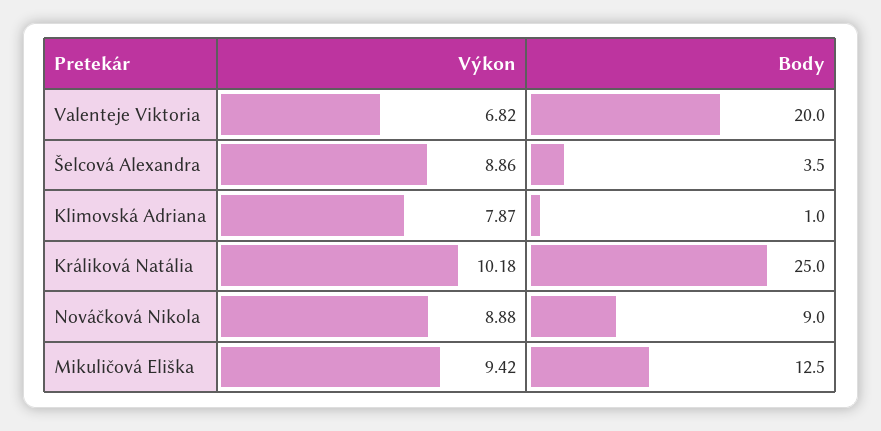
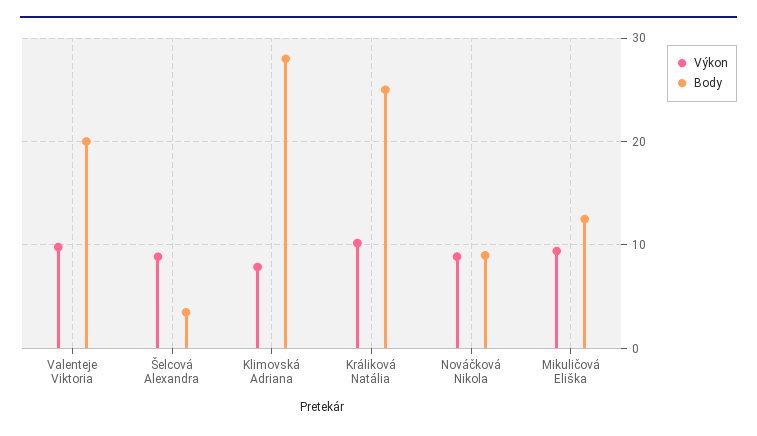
  {
    "Výkon": {
-     "Valenteje Viktoria": 6.82,
+     "Valenteje Viktoria": 10,
      "Šelcová Alexandra": 8.86,
      "Klimovská Adriana": 7.87,
      "Králiková Natália": 10.18,
      "Nováčková Nikola": 8.88,
      "Mikuličová Eliška": 9.42
    },
    "Body": {
      "Valenteje Viktoria": 20,
      "Šelcová Alexandra": 3.5,
-     "Klimovská Adriana": 1,
+     "Klimovská Adriana": 28,
      "Králiková Natália": 25,
      "Nováčková Nikola": 9,
      "Mikuličová Eliška": 12.5
    }
  }

